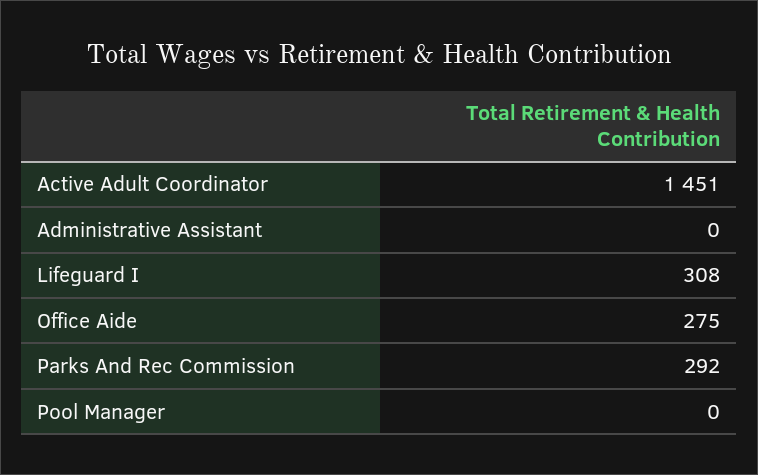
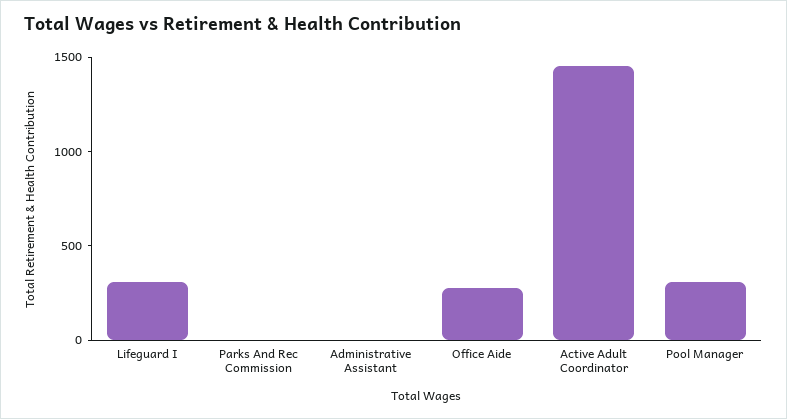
  {
    "Active Adult Coordinator": 1451,
    "Administrative Assistant": 0,
    "Lifeguard I": 308,
    "Office Aide": 275,
-   "Parks And Rec Commission": 292,
+   "Parks And Rec Commission": 0,
-   "Pool Manager": 0
+   "Pool Manager": 300
  }

